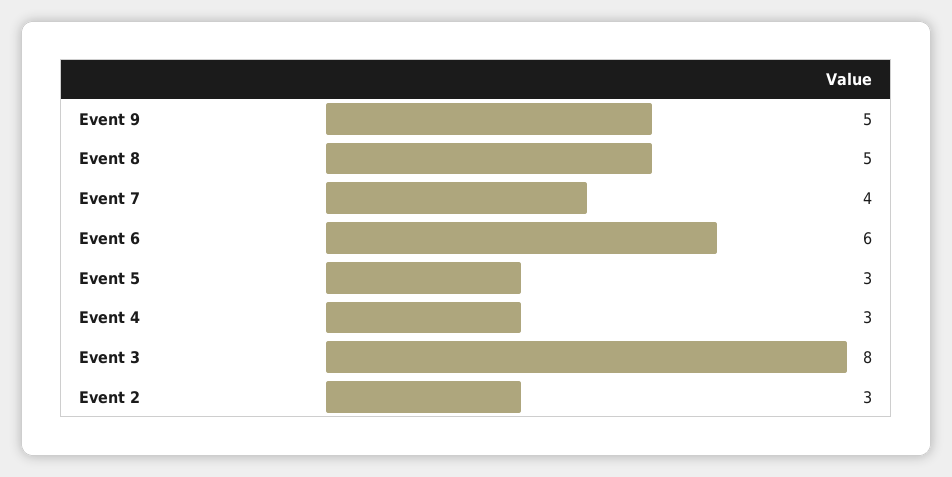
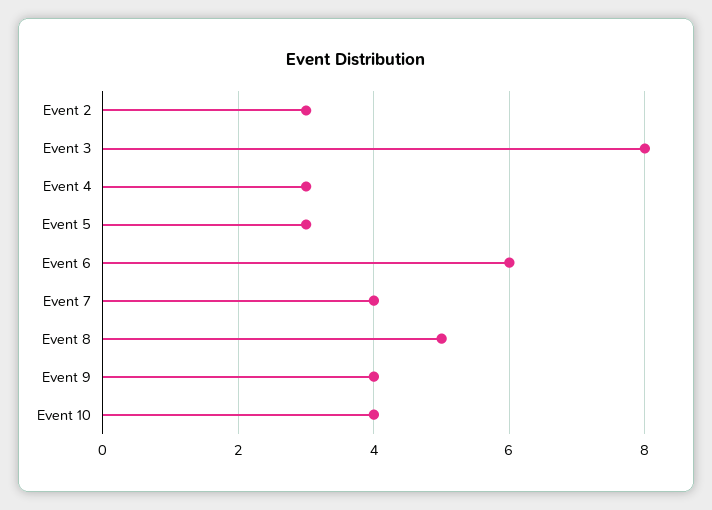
  {
-   "Event 9": 5,
+   "Event 9": 4,
    "Event 8": 5,
    "Event 7": 4,
    "Event 6": 6,
    "Event 5": 3,
    "Event 4": 3,
    "Event 3": 8,
-   "Event 2": 3
+   "Event 2": 3,
+   "Event 10": 4
  }

